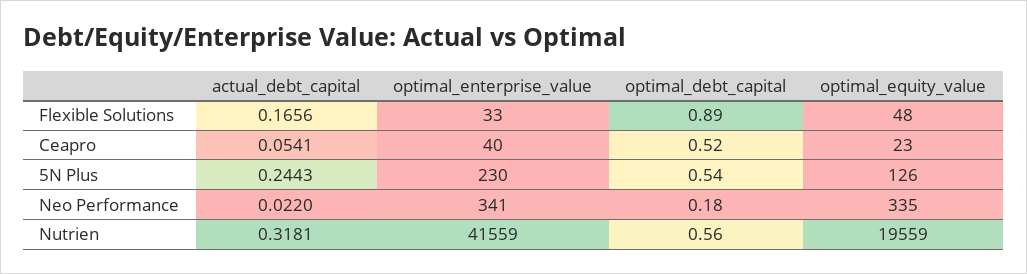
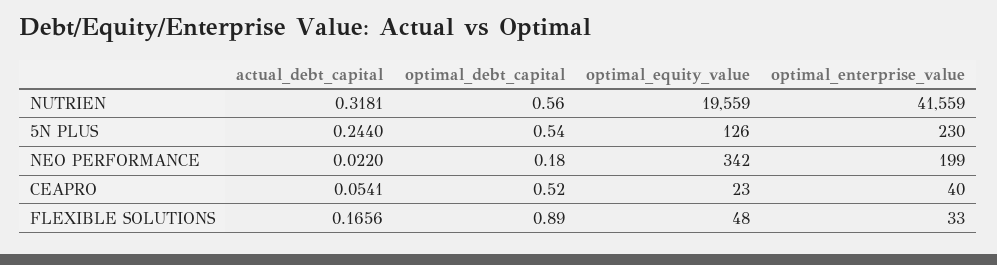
  {
    "actual_debt_capital": {
      "Flexible Solutions": 0.1656,
      "Ceapro": 0.0541,
-     "5N Plus": 0.2443,
+     "5N Plus": 0.244,
      "Neo Performance": 0.022,
      "Nutrien": 0.3181
    },
    "optimal_enterprise_value": {
      "Flexible Solutions": 33,
      "Ceapro": 40,
      "5N Plus": 230,
-     "Neo Performance": 341,
+     "Neo Performance": 199,
      "Nutrien": 41559
    },
    "optimal_debt_capital": {
      "Flexible Solutions": 0.89,
      "Ceapro": 0.52,
      "5N Plus": 0.54,
      "Neo Performance": 0.18,
      "Nutrien": 0.56
    },
    "optimal_equity_value": {
      "Flexible Solutions": 48,
      "Ceapro": 23,
      "5N Plus": 126,
-     "Neo Performance": 335,
+     "Neo Performance": 342,
      "Nutrien": 19559
    }
  }

